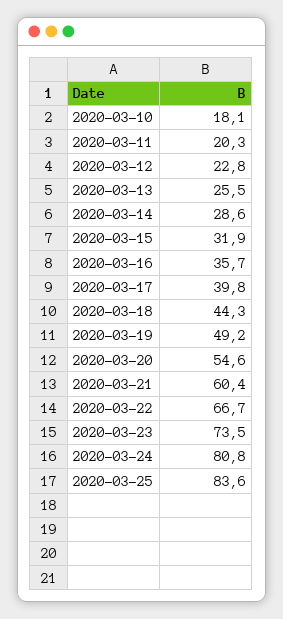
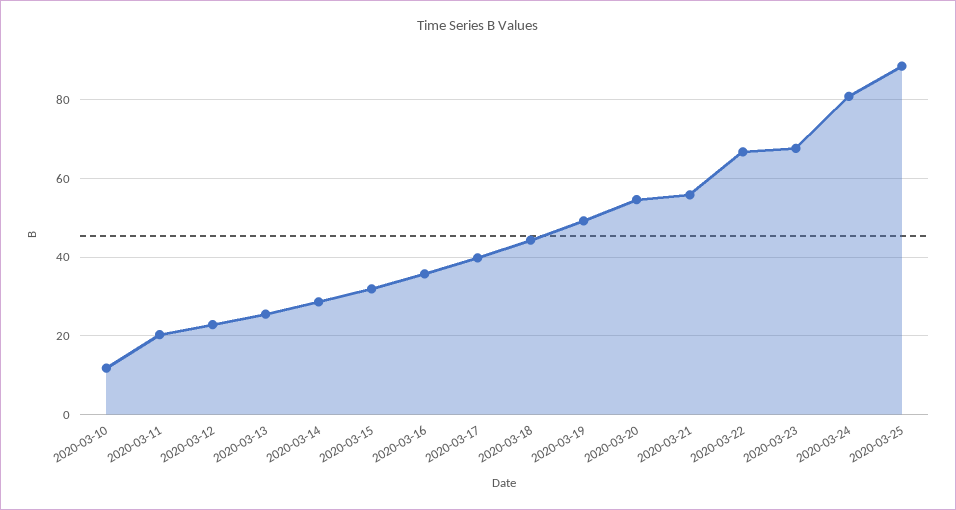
  {
-   "2020-03-10": 18.1,
+   "2020-03-10": 12,
    "2020-03-11": 20.3,
    "2020-03-12": 22.8,
    "2020-03-13": 25.5,
    "2020-03-14": 28.6,
    "2020-03-15": 31.9,
    "2020-03-16": 35.7,
    "2020-03-17": 39.8,
    "2020-03-18": 44.3,
    "2020-03-19": 49.2,
    "2020-03-20": 54.6,
-   "2020-03-21": 60.4,
+   "2020-03-21": 56,
    "2020-03-22": 66.7,
-   "2020-03-23": 73.5,
+   "2020-03-23": 68,
    "2020-03-24": 80.8,
-   "2020-03-25": 83.6
+   "2020-03-25": 88
  }

